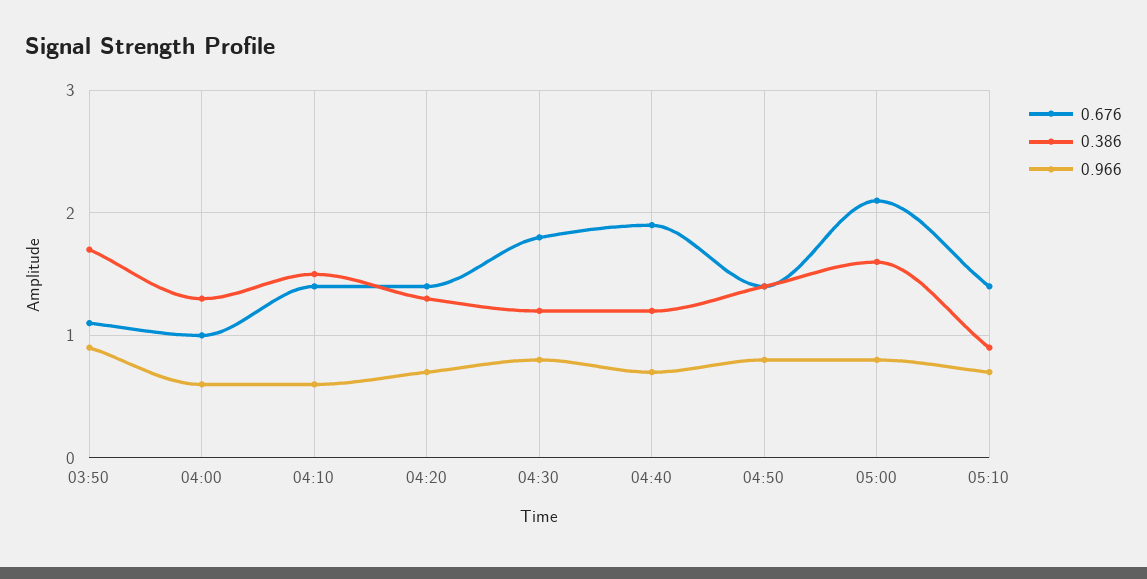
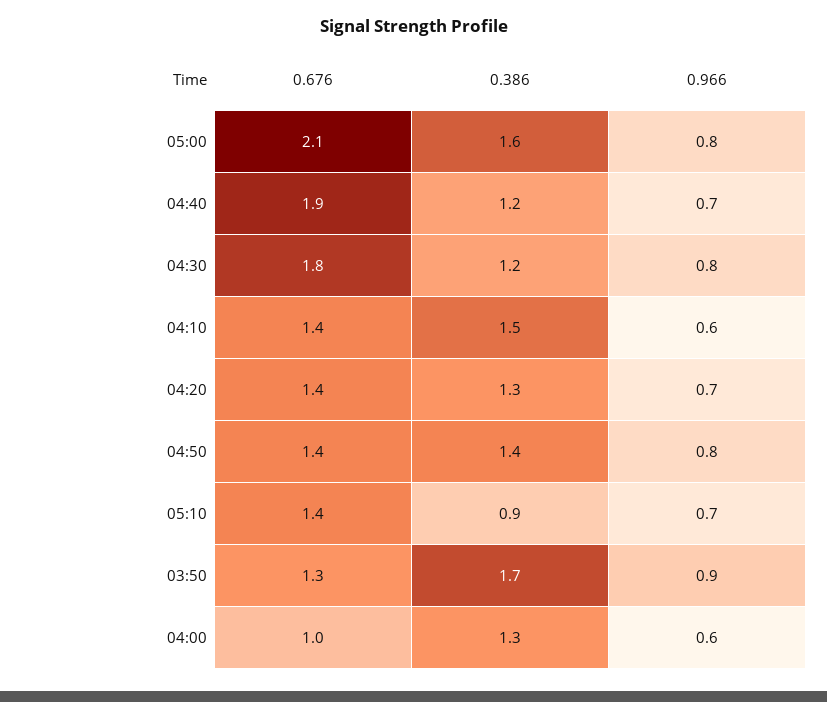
  {
    "0.676": {
-     "03:50": 1.1,
+     "03:50": 1.3,
      "04:00": 1,
      "04:10": 1.4,
      "04:20": 1.4,
      "04:30": 1.8,
      "04:40": 1.9,
      "04:50": 1.4,
      "05:00": 2.1,
      "05:10": 1.4
    },
    "0.386": {
      "03:50": 1.7,
      "04:00": 1.3,
      "04:10": 1.5,
      "04:20": 1.3,
      "04:30": 1.2,
      "04:40": 1.2,
      "04:50": 1.4,
      "05:00": 1.6,
      "05:10": 0.9
    },
    "0.966": {
      "03:50": 0.9,
      "04:00": 0.6,
      "04:10": 0.6,
      "04:20": 0.7,
      "04:30": 0.8,
      "04:40": 0.7,
      "04:50": 0.8,
      "05:00": 0.8,
      "05:10": 0.7
    }
  }

